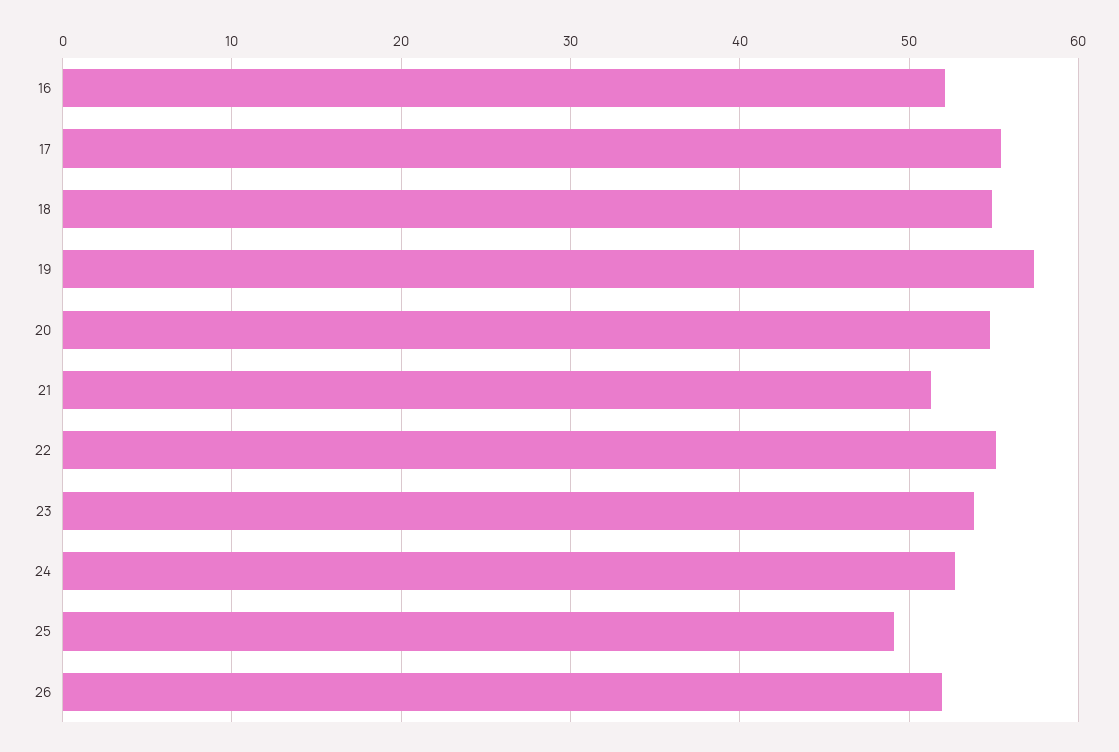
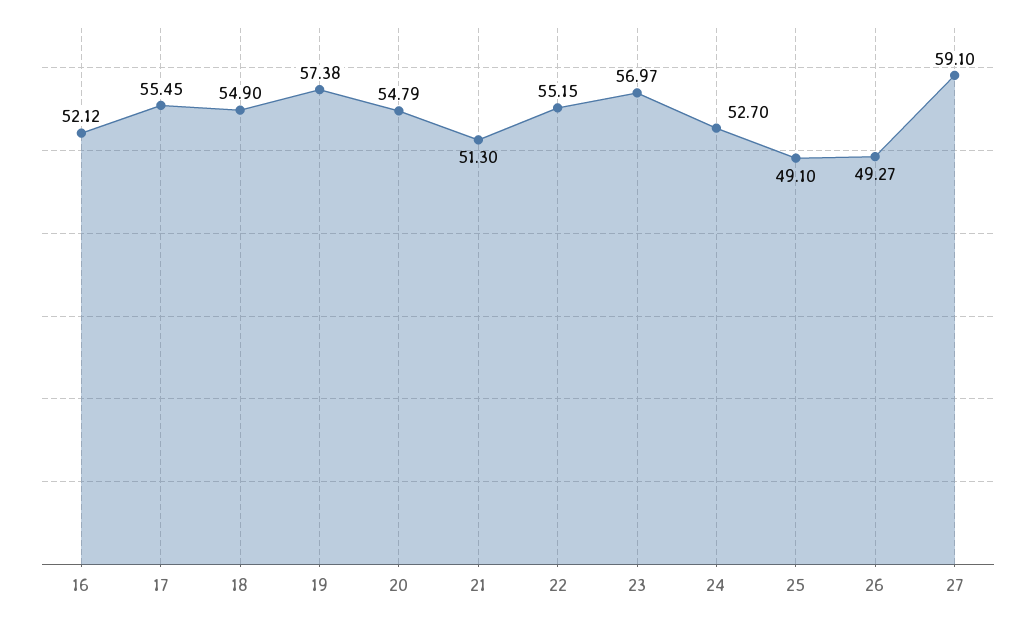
  {
    "16": 52.12,
    "17": 55.45,
    "18": 54.9,
    "19": 57.38,
    "20": 54.79,
    "21": 51.3,
    "22": 55.15,
-   "23": 54,
+   "23": 56.97,
    "24": 52.7,
    "25": 49.1,
-   "26": 52
+   "26": 49.27,
+   "27": 59.1
  }

